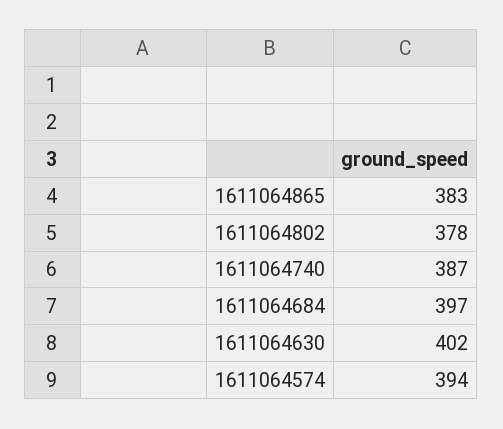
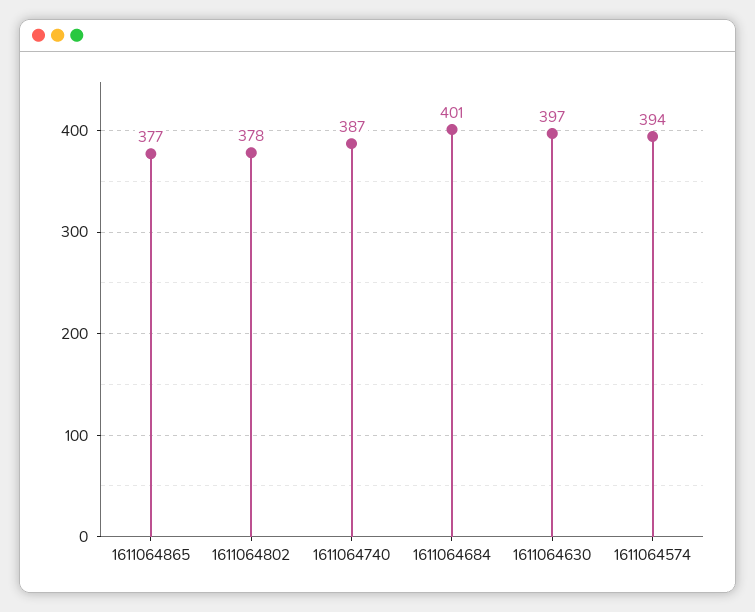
  {
-   "1611064865": 383,
+   "1611064865": 377,
    "1611064802": 378,
    "1611064740": 387,
-   "1611064684": 397,
+   "1611064684": 401,
-   "1611064630": 402,
+   "1611064630": 397,
    "1611064574": 394
  }

